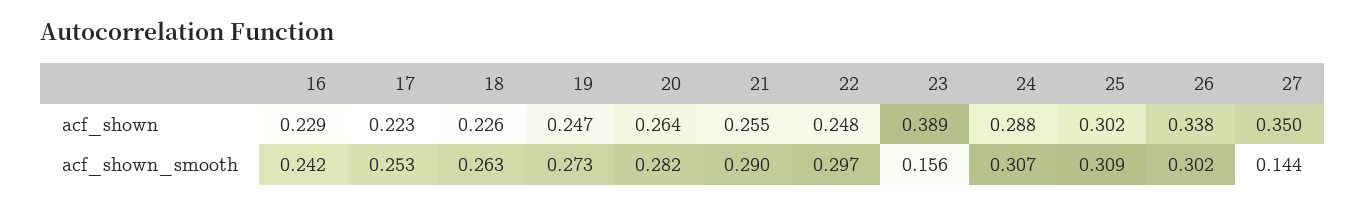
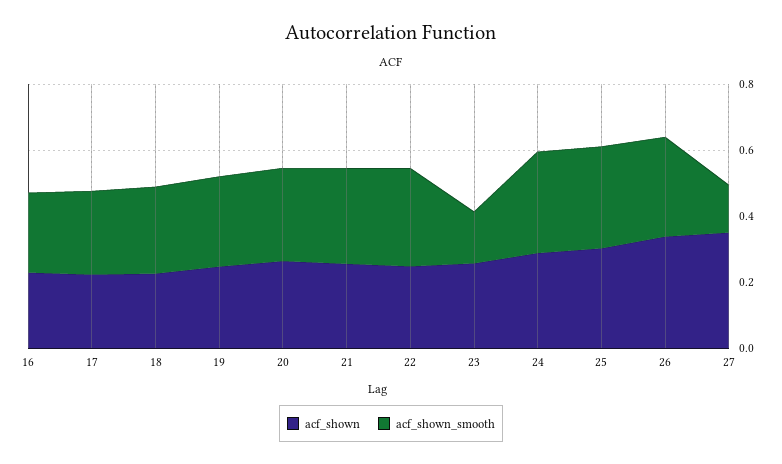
  {
    "acf_shown": {
      "16": 0.229,
      "17": 0.223,
      "18": 0.226,
      "19": 0.247,
      "20": 0.264,
      "21": 0.255,
      "22": 0.248,
-     "23": 0.389,
+     "23": 0.25,
      "24": 0.288,
      "25": 0.302,
      "26": 0.338,
      "27": 0.35
    },
    "acf_shown_smooth": {
      "16": 0.242,
      "17": 0.253,
      "18": 0.263,
      "19": 0.273,
      "20": 0.282,
      "21": 0.29,
      "22": 0.297,
      "23": 0.156,
      "24": 0.307,
      "25": 0.309,
      "26": 0.302,
      "27": 0.144
    }
  }

